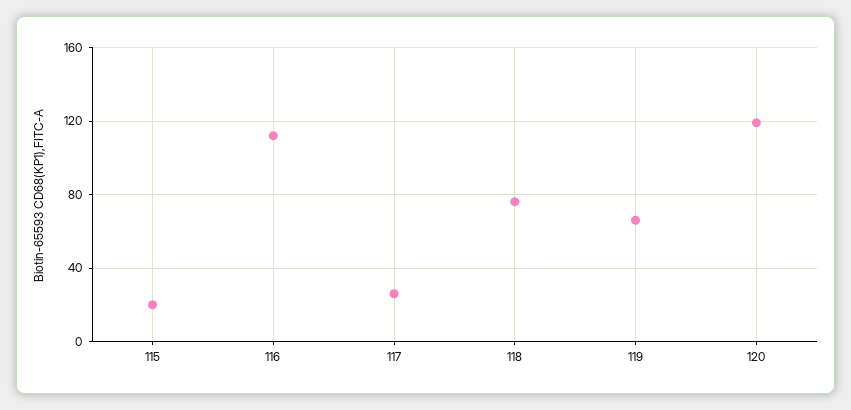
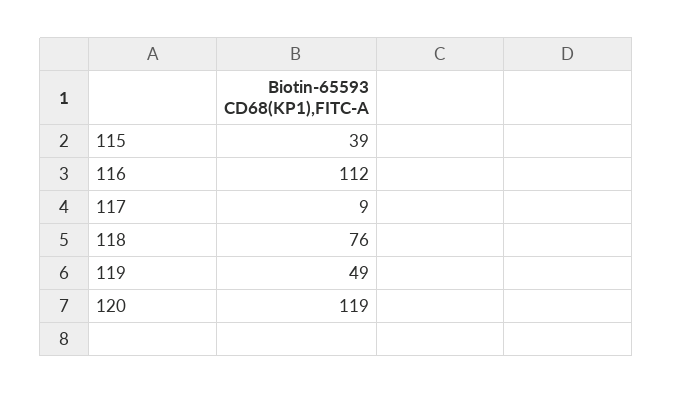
  {
-   "115": 20,
+   "115": 39,
    "116": 112,
-   "117": 25,
+   "117": 9,
    "118": 76,
-   "119": 65,
+   "119": 49,
    "120": 119
  }

